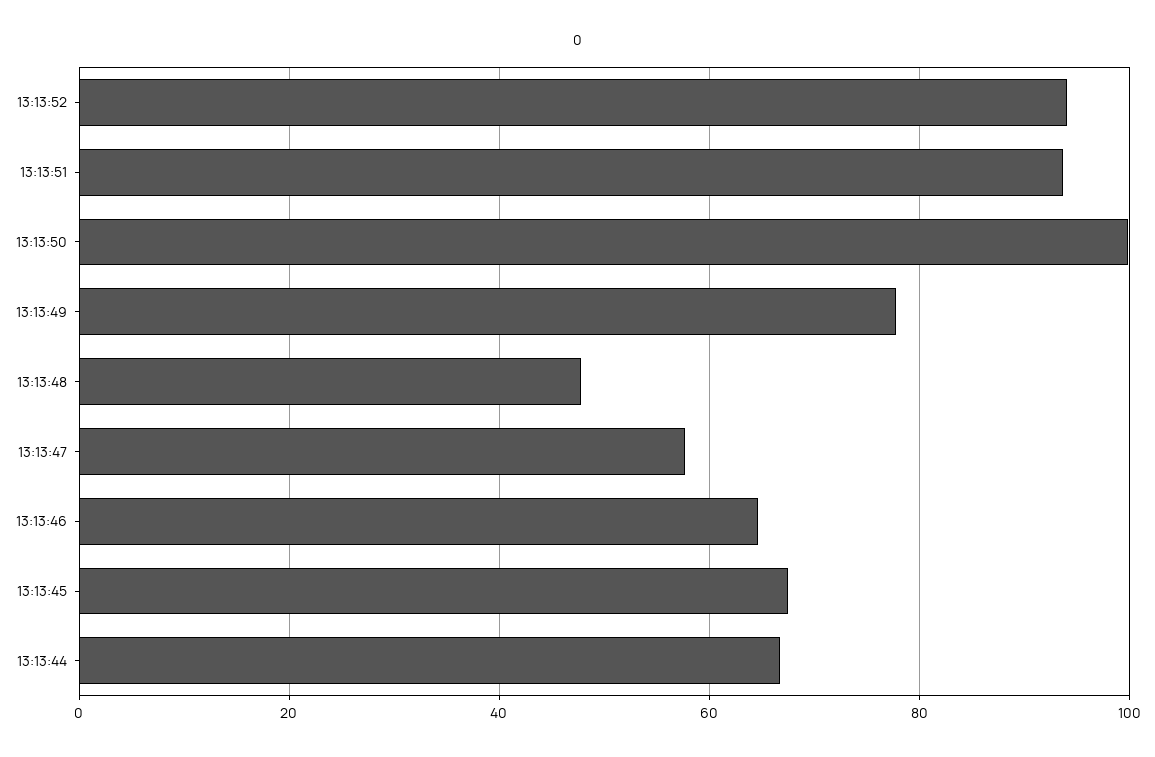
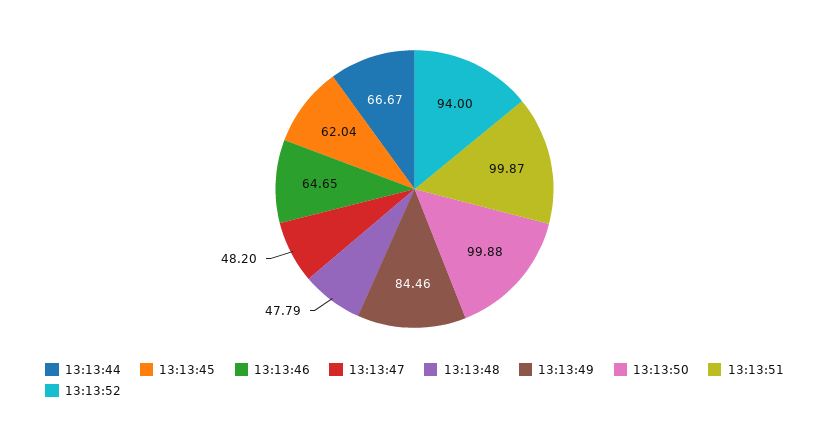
  {
    "13:13:52": 94,
-   "13:13:51": 94,
+   "13:13:51": 99.87,
    "13:13:50": 99.88,
-   "13:13:49": 78,
+   "13:13:49": 84.46,
    "13:13:48": 47.79,
-   "13:13:47": 58,
+   "13:13:47": 48.2,
    "13:13:46": 64.65,
-   "13:13:45": 68,
+   "13:13:45": 62.04,
    "13:13:44": 66.67
  }

